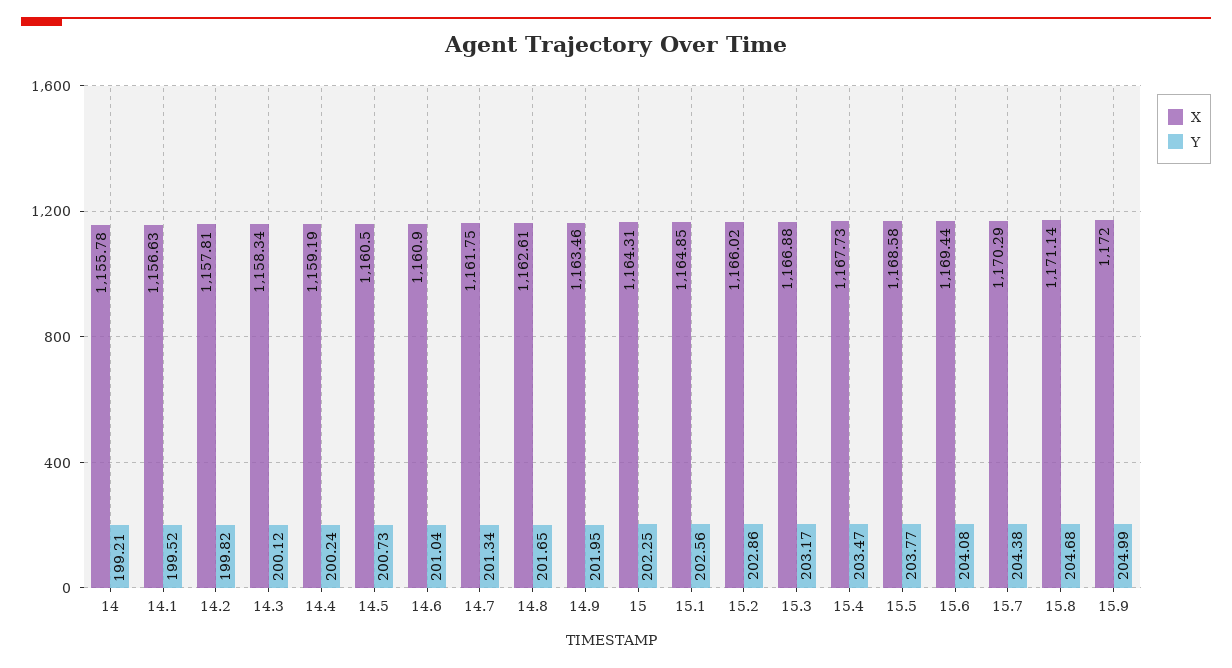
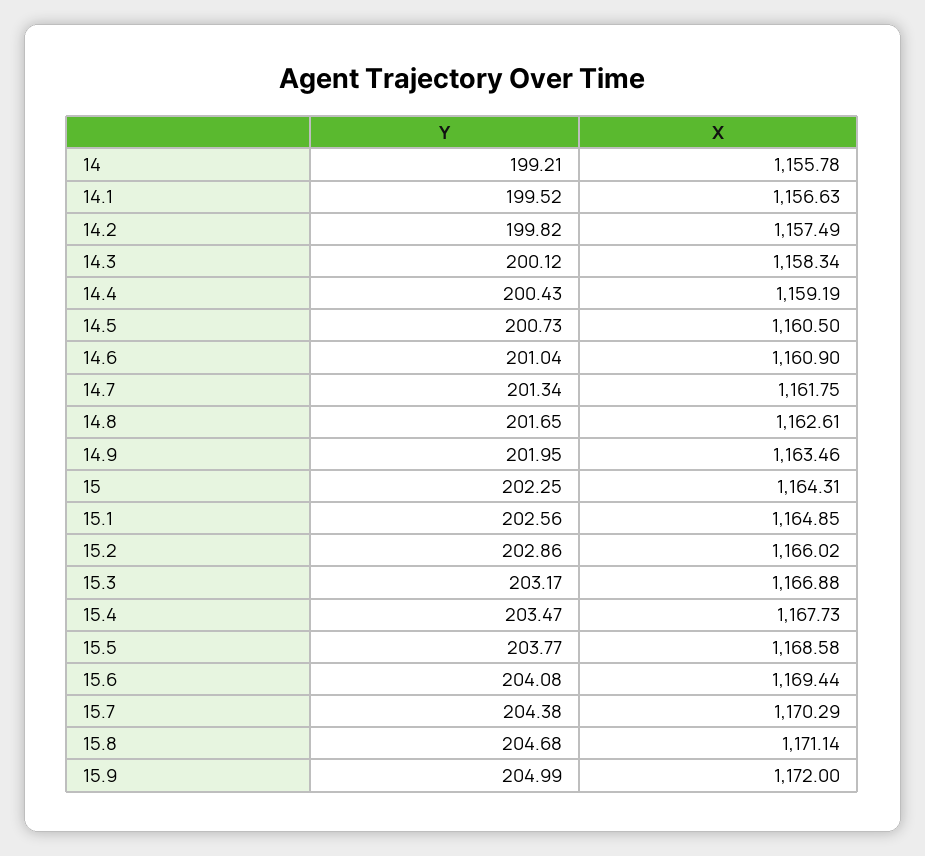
  {
    "X": {
      "14": 1155.78,
      "14.1": 1156.63,
-     "14.2": 1157.81,
+     "14.2": 1157.49,
      "14.3": 1158.34,
      "14.4": 1159.19,
      "14.5": 1160.5,
      "14.6": 1160.9,
      "14.7": 1161.75,
      "14.8": 1162.61,
      "14.9": 1163.46,
      "15": 1164.31,
      "15.1": 1164.85,
      "15.2": 1166.02,
      "15.3": 1166.88,
      "15.4": 1167.73,
      "15.5": 1168.58,
      "15.6": 1169.44,
      "15.7": 1170.29,
      "15.8": 1171.14,
      "15.9": 1172
    },
    "Y": {
      "14": 199.21,
      "14.1": 199.52,
      "14.2": 199.82,
      "14.3": 200.12,
-     "14.4": 200.24,
+     "14.4": 200.43,
      "14.5": 200.73,
      "14.6": 201.04,
      "14.7": 201.34,
      "14.8": 201.65,
      "14.9": 201.95,
      "15": 202.25,
      "15.1": 202.56,
      "15.2": 202.86,
      "15.3": 203.17,
      "15.4": 203.47,
      "15.5": 203.77,
      "15.6": 204.08,
      "15.7": 204.38,
      "15.8": 204.68,
      "15.9": 204.99
    }
  }

